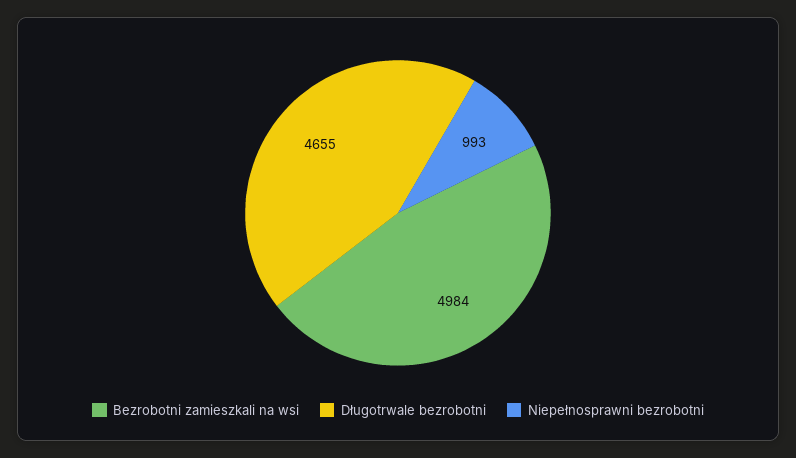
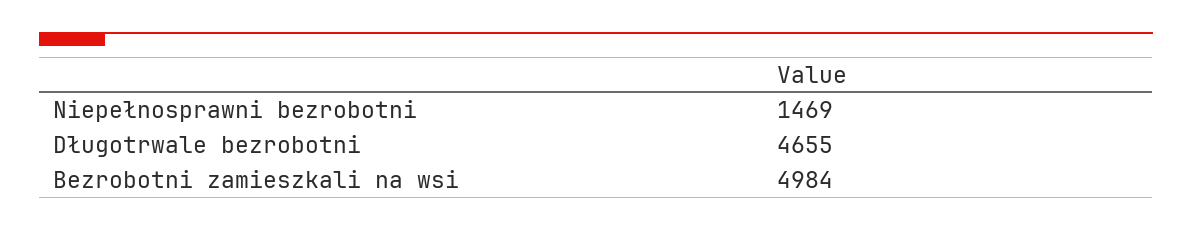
  {
    "Bezrobotni zamieszkali na wsi": 4984,
    "Długotrwale bezrobotni": 4655,
-   "Niepełnosprawni bezrobotni": 993
+   "Niepełnosprawni bezrobotni": 1469
  }

